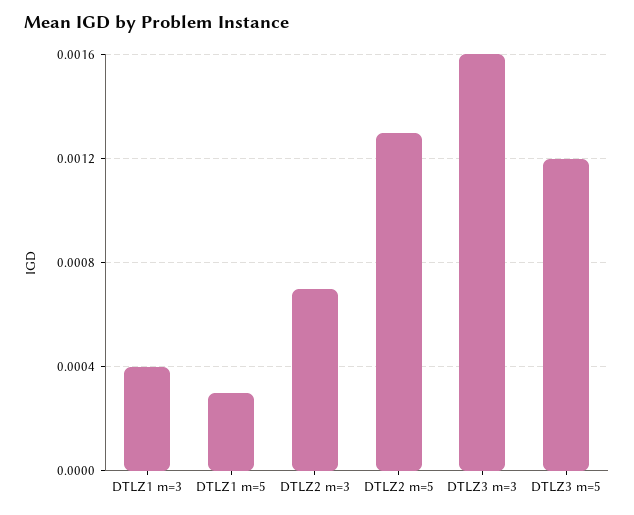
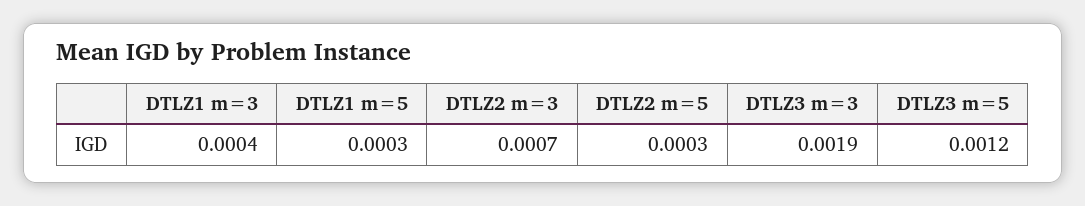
  {
    "DTLZ1 m=3": 0.0004,
    "DTLZ1 m=5": 0.0003,
    "DTLZ2 m=3": 0.0007,
-   "DTLZ2 m=5": 0.0013,
+   "DTLZ2 m=5": 0.0003,
-   "DTLZ3 m=3": 0.0016,
+   "DTLZ3 m=3": 0.0019,
    "DTLZ3 m=5": 0.0012
  }

